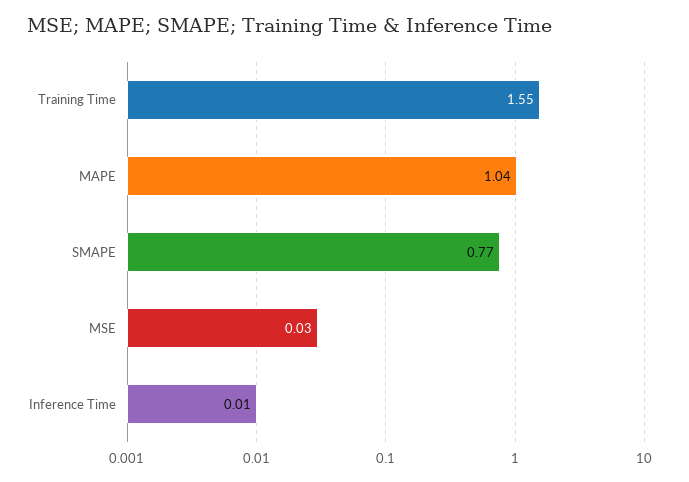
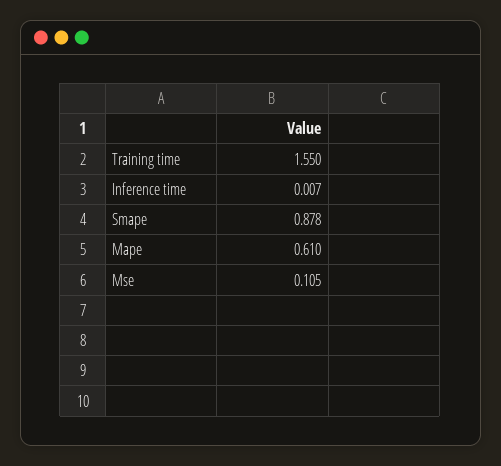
  {
    "Training Time": 1.55,
-   "MAPE": 1.04,
+   "MAPE": 0.61,
-   "SMAPE": 0.77,
+   "SMAPE": 0.878,
-   "MSE": 0.03,
+   "MSE": 0.105,
    "Inference Time": 0.007
  }

